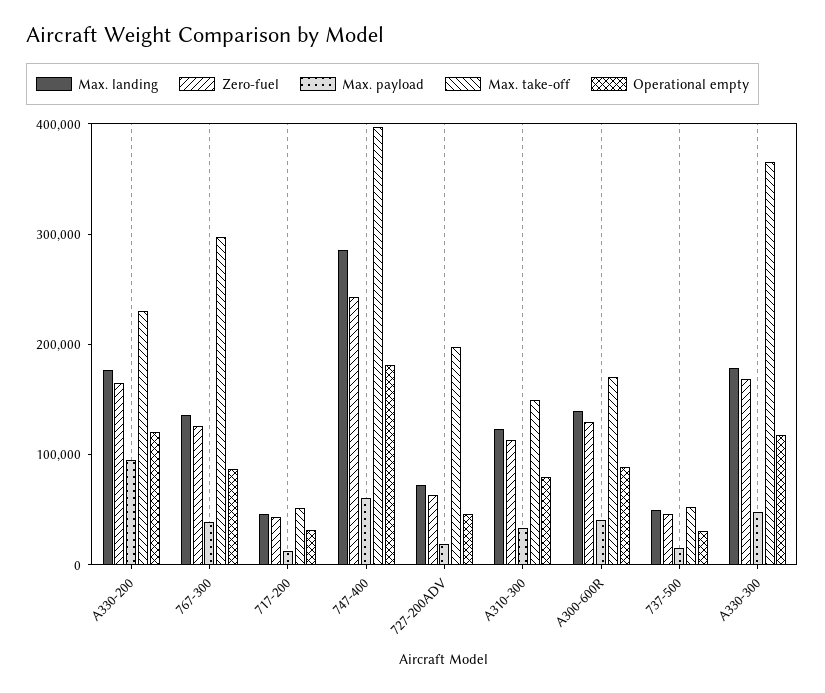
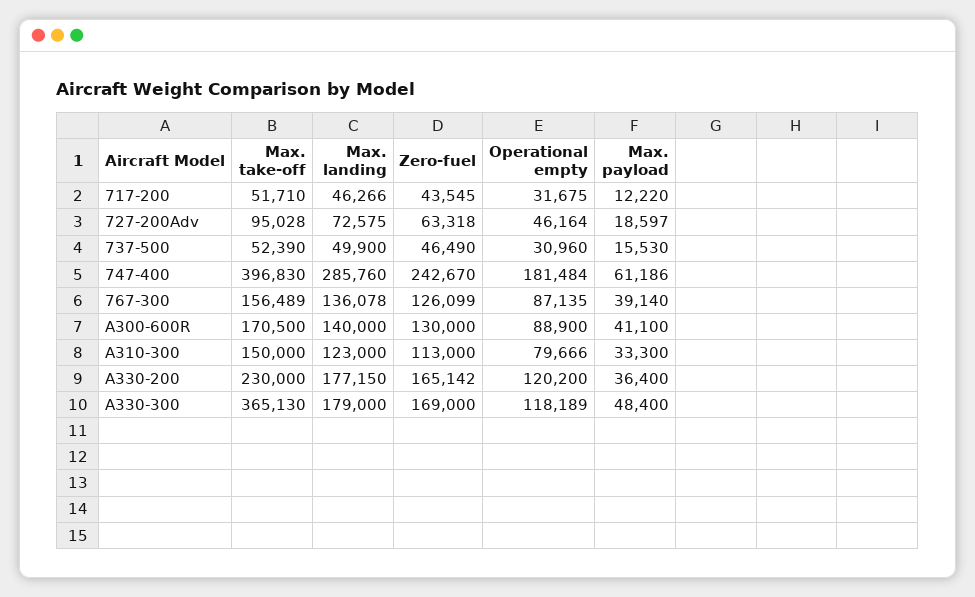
  {
    "Max. landing": {
      "A330-200": 177150,
      "767-300": 136078,
      "717-200": 46266,
      "747-400": 285760,
      "727-200ADV": 72575,
      "A310-300": 123000,
      "A300-600R": 140000,
      "737-500": 49900,
      "A330-300": 179000
    },
    "Zero-fuel": {
      "A330-200": 165142,
      "767-300": 126099,
      "717-200": 43545,
      "747-400": 242670,
      "727-200ADV": 63318,
      "A310-300": 113000,
      "A300-600R": 130000,
      "737-500": 46490,
      "A330-300": 169000
    },
    "Max. payload": {
-     "A330-200": 100000,
+     "A330-200": 36400,
      "767-300": 39140,
      "717-200": 12220,
      "747-400": 61186,
      "727-200ADV": 18597,
      "A310-300": 33300,
      "A300-600R": 41100,
      "737-500": 15530,
      "A330-300": 48400
    },
    "Max. take-off": {
      "A330-200": 230000,
-     "767-300": 300000,
+     "767-300": 156489,
      "717-200": 51710,
      "747-400": 396830,
-     "727-200ADV": 200000,
+     "727-200ADV": 95028,
      "A310-300": 150000,
      "A300-600R": 170500,
      "737-500": 52390,
      "A330-300": 365130
    },
    "Operational empty": {
      "A330-200": 120200,
      "767-300": 87135,
      "717-200": 31675,
      "747-400": 181484,
      "727-200ADV": 46164,
      "A310-300": 79666,
      "A300-600R": 88900,
      "737-500": 30960,
      "A330-300": 118189
    }
  }

